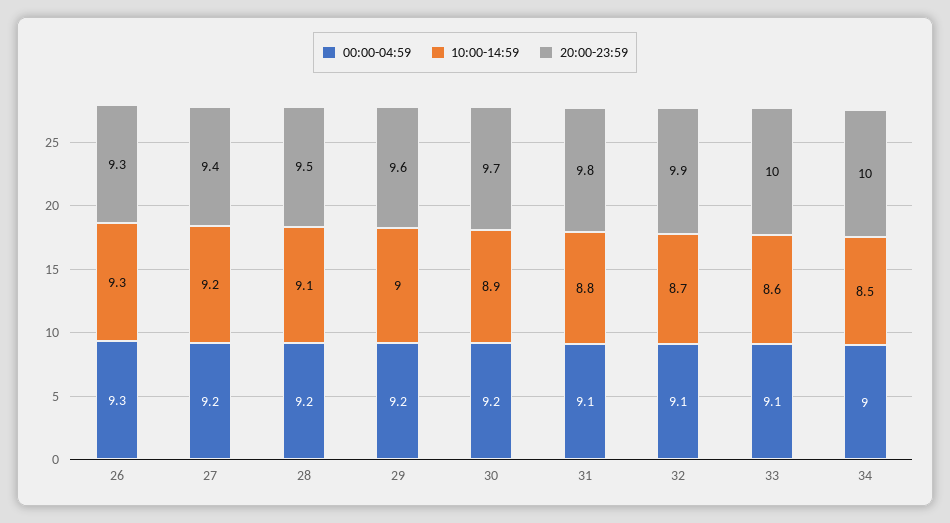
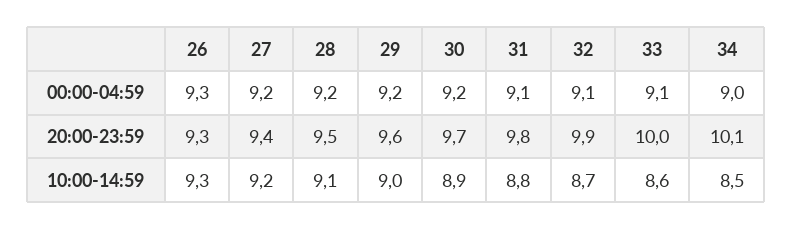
  {
    "00:00-04:59": {
      "26": 9.3,
      "27": 9.2,
      "28": 9.2,
      "29": 9.2,
      "30": 9.2,
      "31": 9.1,
      "32": 9.1,
      "33": 9.1,
      "34": 9
    },
    "10:00-14:59": {
      "26": 9.3,
      "27": 9.2,
      "28": 9.1,
      "29": 9,
      "30": 8.9,
      "31": 8.8,
      "32": 8.7,
      "33": 8.6,
      "34": 8.5
    },
    "20:00-23:59": {
      "26": 9.3,
      "27": 9.4,
      "28": 9.5,
      "29": 9.6,
      "30": 9.7,
      "31": 9.8,
      "32": 9.9,
      "33": 10,
-     "34": 10
+     "34": 10.1
    }
  }

